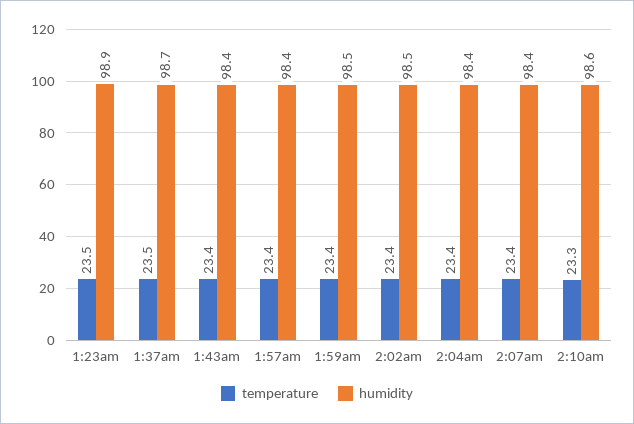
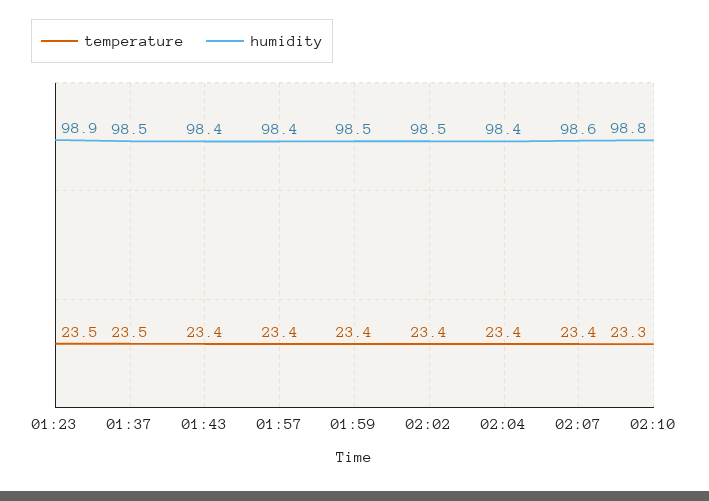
  {
    "temperature": {
      "1:23am": 23.5,
      "1:37am": 23.5,
      "1:43am": 23.4,
      "1:57am": 23.4,
      "1:59am": 23.4,
      "2:02am": 23.4,
      "2:04am": 23.4,
      "2:07am": 23.4,
      "2:10am": 23.3
    },
    "humidity": {
      "1:23am": 98.9,
-     "1:37am": 98.7,
+     "1:37am": 98.5,
      "1:43am": 98.4,
      "1:57am": 98.4,
      "1:59am": 98.5,
      "2:02am": 98.5,
      "2:04am": 98.4,
-     "2:07am": 98.4,
+     "2:07am": 98.6,
-     "2:10am": 98.6
+     "2:10am": 98.8
    }
  }

